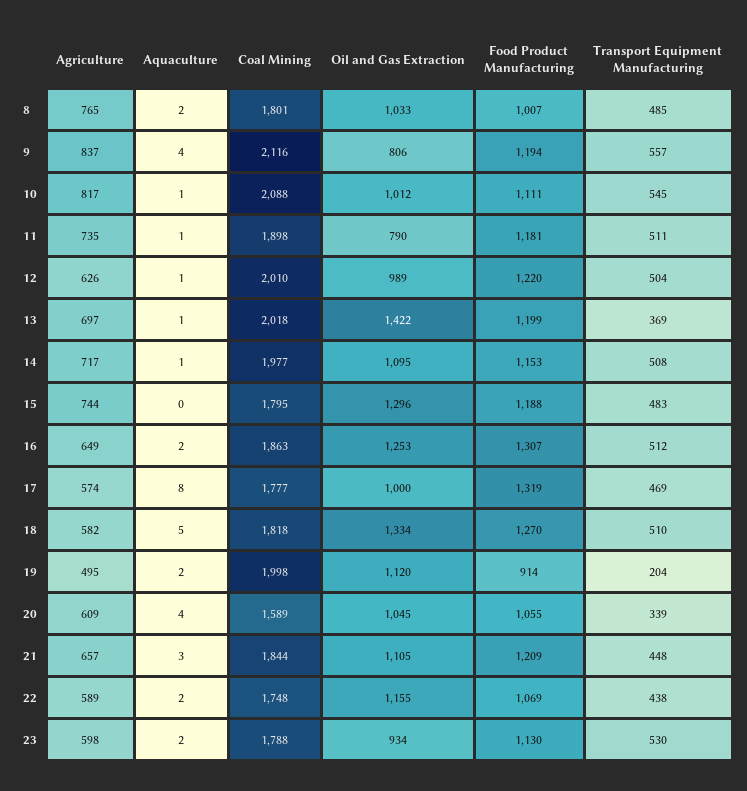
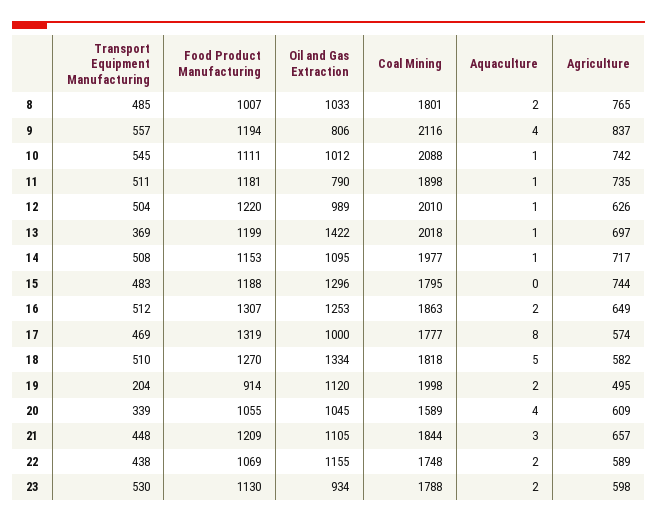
  {
    "Agriculture": {
      "8": 765,
      "9": 837,
-     "10": 817,
+     "10": 742,
      "11": 735,
      "12": 626,
      "13": 697,
      "14": 717,
      "15": 744,
      "16": 649,
      "17": 574,
      "18": 582,
      "19": 495,
      "20": 609,
      "21": 657,
      "22": 589,
      "23": 598
    },
    "Aquaculture": {
      "8": 2,
      "9": 4,
      "10": 1,
      "11": 1,
      "12": 1,
      "13": 1,
      "14": 1,
      "15": 0,
      "16": 2,
      "17": 8,
      "18": 5,
      "19": 2,
      "20": 4,
      "21": 3,
      "22": 2,
      "23": 2
    },
    "Coal Mining": {
      "8": 1801,
      "9": 2116,
      "10": 2088,
      "11": 1898,
      "12": 2010,
      "13": 2018,
      "14": 1977,
      "15": 1795,
      "16": 1863,
      "17": 1777,
      "18": 1818,
      "19": 1998,
      "20": 1589,
      "21": 1844,
      "22": 1748,
      "23": 1788
    },
    "Oil and Gas Extraction": {
      "8": 1033,
      "9": 806,
      "10": 1012,
      "11": 790,
      "12": 989,
      "13": 1422,
      "14": 1095,
      "15": 1296,
      "16": 1253,
      "17": 1000,
      "18": 1334,
      "19": 1120,
      "20": 1045,
      "21": 1105,
      "22": 1155,
      "23": 934
    },
    "Food Product Manufacturing": {
      "8": 1007,
      "9": 1194,
      "10": 1111,
      "11": 1181,
      "12": 1220,
      "13": 1199,
      "14": 1153,
      "15": 1188,
      "16": 1307,
      "17": 1319,
      "18": 1270,
      "19": 914,
      "20": 1055,
      "21": 1209,
      "22": 1069,
      "23": 1130
    },
    "Transport Equipment Manufacturing": {
      "8": 485,
      "9": 557,
      "10": 545,
      "11": 511,
      "12": 504,
      "13": 369,
      "14": 508,
      "15": 483,
      "16": 512,
      "17": 469,
      "18": 510,
      "19": 204,
      "20": 339,
      "21": 448,
      "22": 438,
      "23": 530
    }
  }

